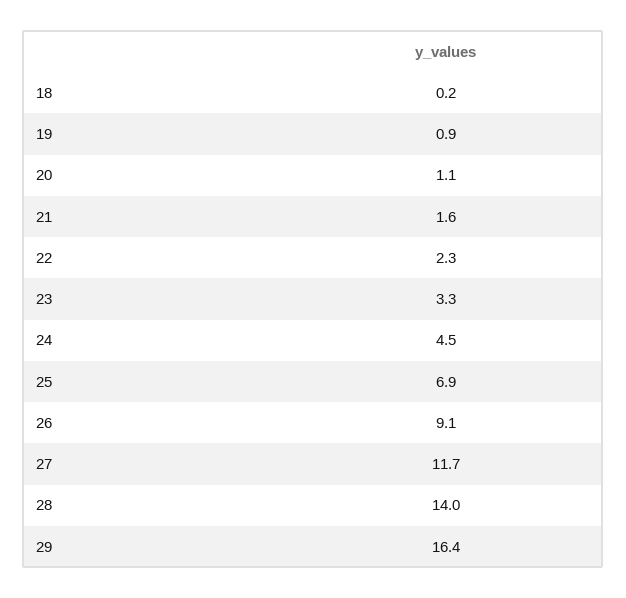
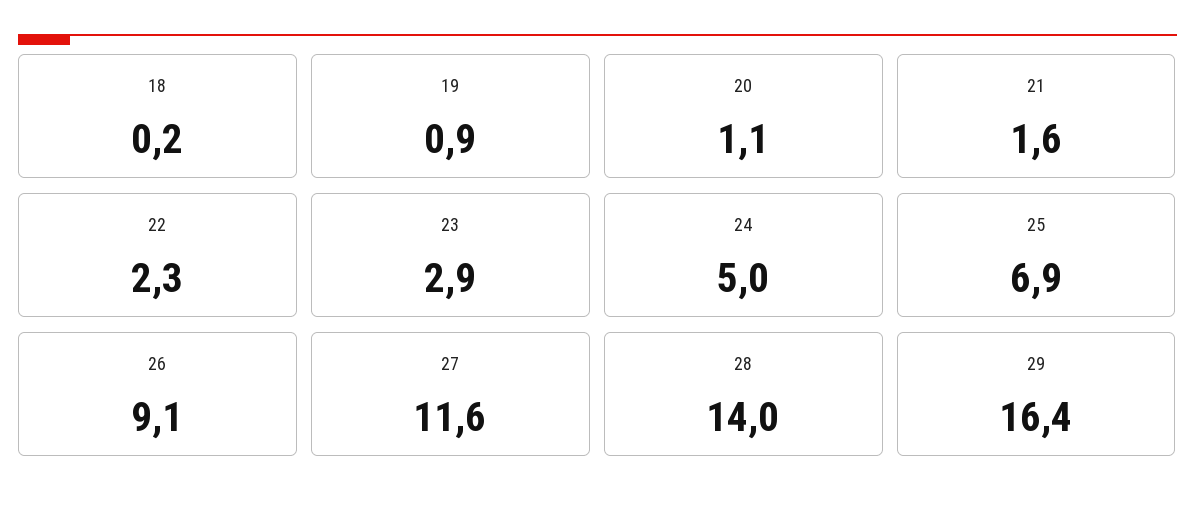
  {
    "18": 0.2,
    "19": 0.9,
    "20": 1.1,
    "21": 1.6,
    "22": 2.3,
-   "23": 3.3,
+   "23": 2.9,
-   "24": 4.5,
+   "24": 5,
    "25": 6.9,
    "26": 9.1,
-   "27": 11.7,
+   "27": 11.6,
    "28": 14,
    "29": 16.4
  }

